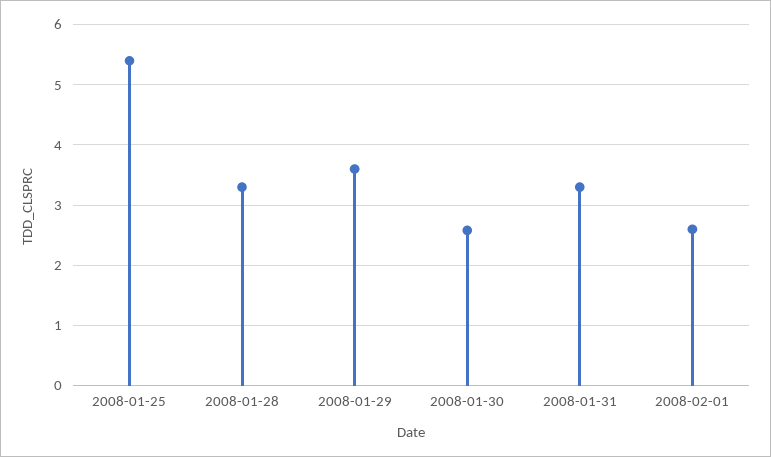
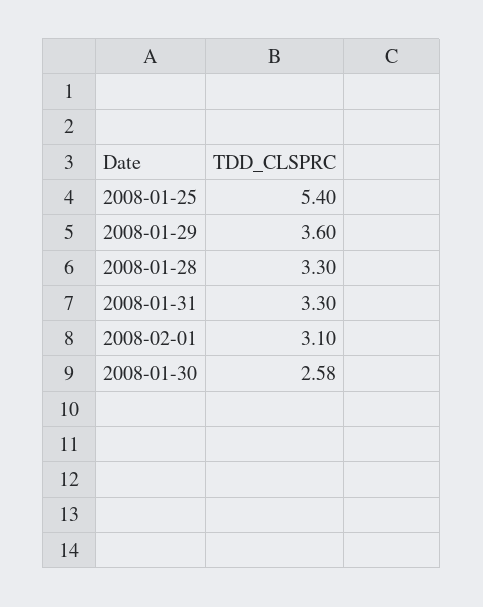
  {
    "2008-01-25": 5.4,
    "2008-01-28": 3.3,
    "2008-01-29": 3.6,
    "2008-01-30": 2.58,
    "2008-01-31": 3.3,
-   "2008-02-01": 2.6
+   "2008-02-01": 3.1
  }

